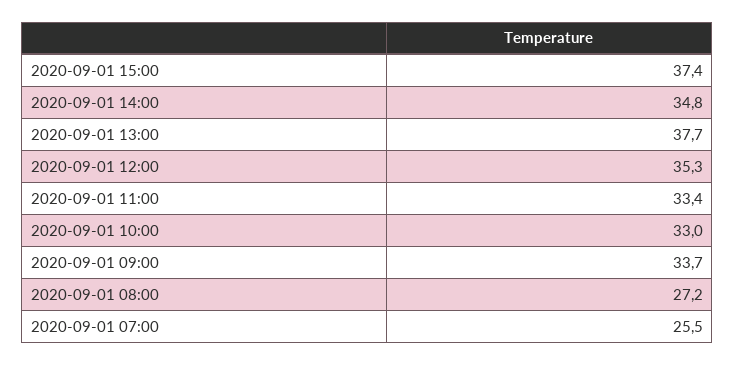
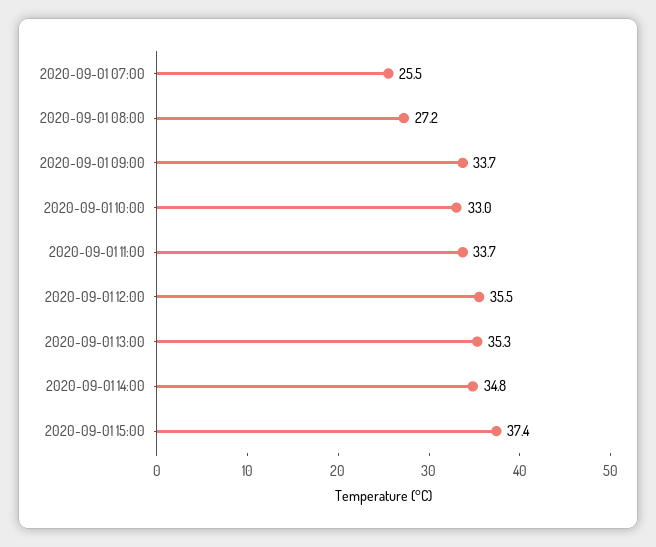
  {
    "2020-09-01 15:00": 37.4,
    "2020-09-01 14:00": 34.8,
-   "2020-09-01 13:00": 37.7,
+   "2020-09-01 13:00": 35.3,
-   "2020-09-01 12:00": 35.3,
+   "2020-09-01 12:00": 35.5,
-   "2020-09-01 11:00": 33.4,
+   "2020-09-01 11:00": 33.7,
    "2020-09-01 10:00": 33,
    "2020-09-01 09:00": 33.7,
    "2020-09-01 08:00": 27.2,
    "2020-09-01 07:00": 25.5
  }

